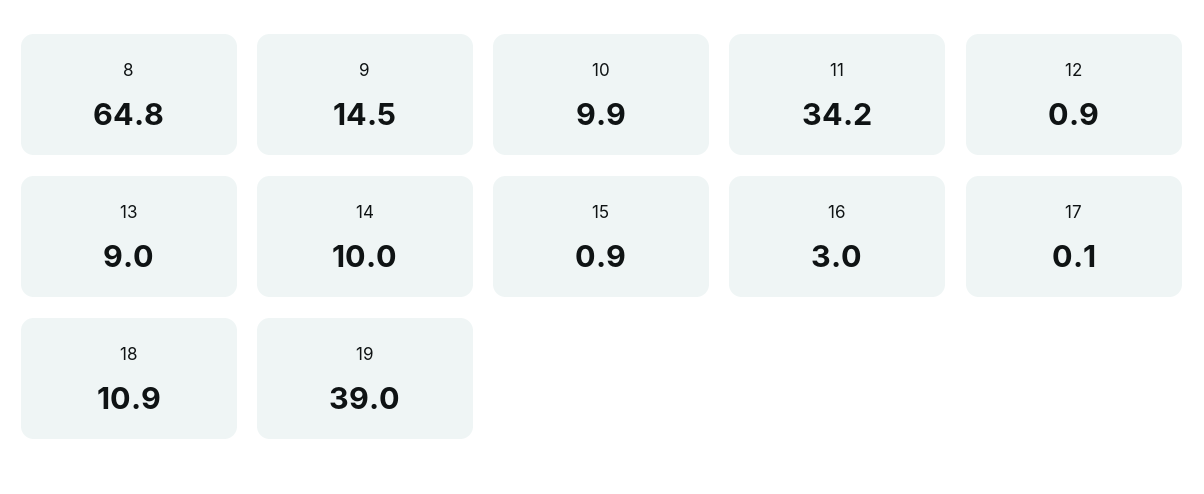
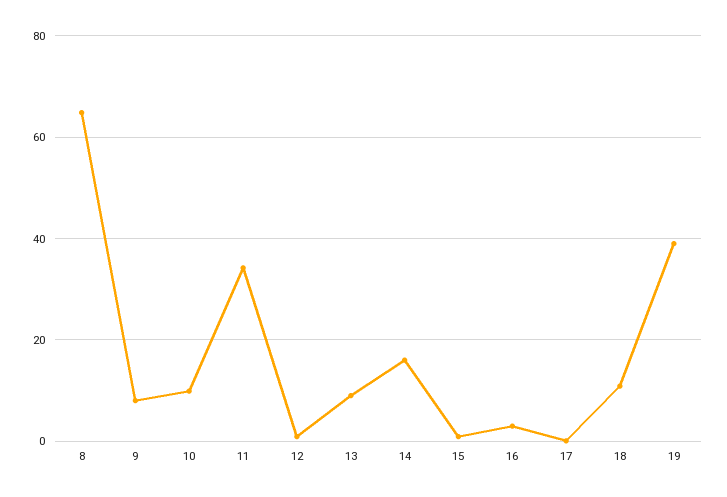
  {
    "8": 64.8,
-   "9": 14.5,
+   "9": 8,
    "10": 9.9,
    "11": 34.2,
    "12": 0.9,
    "13": 9,
-   "14": 10,
+   "14": 16,
    "15": 0.9,
    "16": 3,
    "17": 0.1,
    "18": 10.9,
    "19": 39
  }

